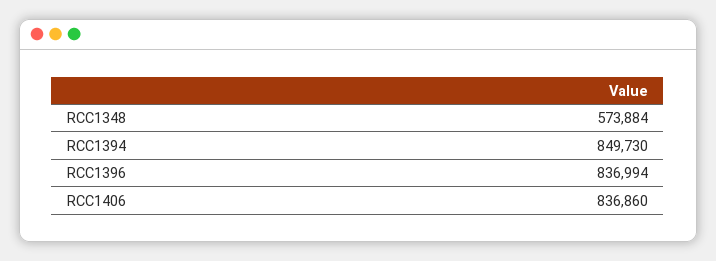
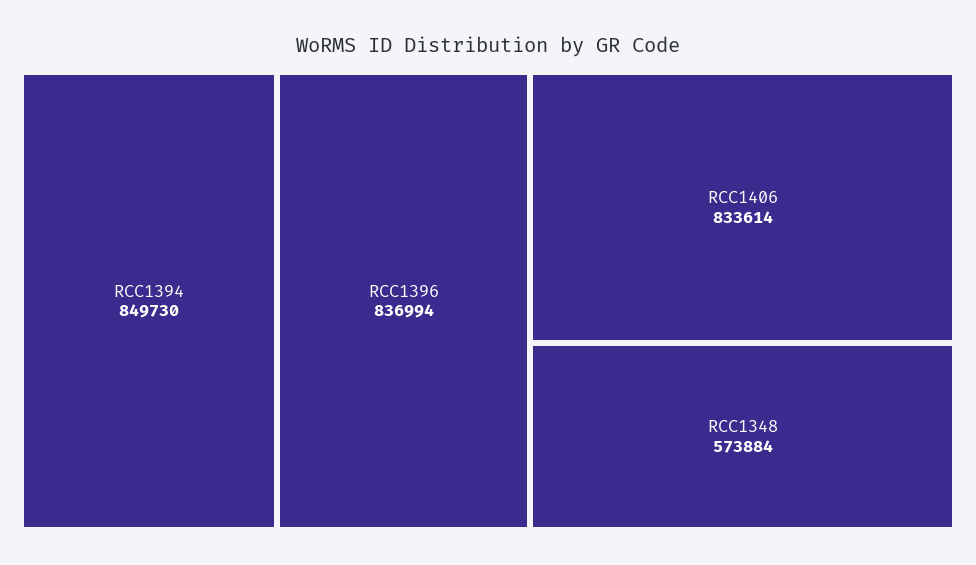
  {
    "RCC1348": 573884,
    "RCC1394": 849730,
    "RCC1396": 836994,
-   "RCC1406": 836860
+   "RCC1406": 833614
  }

